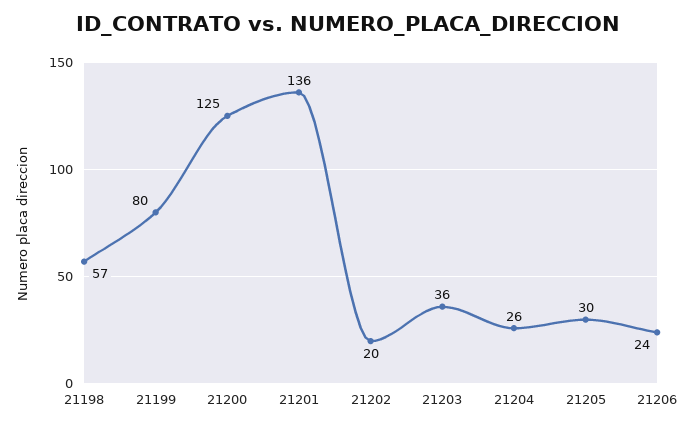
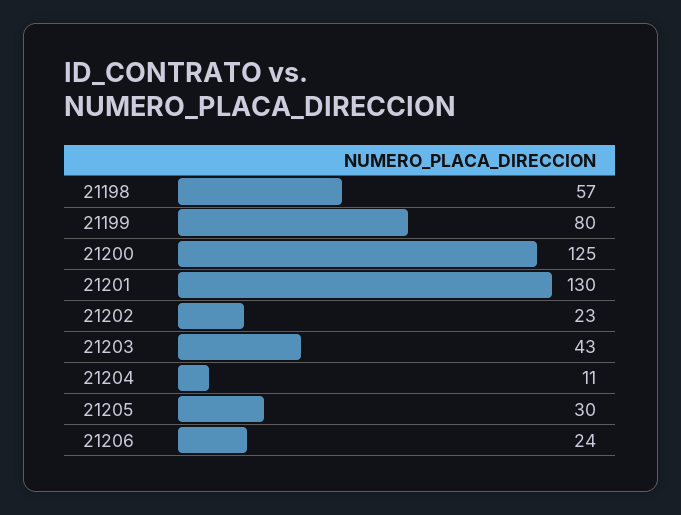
  {
    "21198": 57,
    "21199": 80,
    "21200": 125,
-   "21201": 136,
+   "21201": 130,
-   "21202": 20,
+   "21202": 23,
-   "21203": 36,
+   "21203": 43,
-   "21204": 26,
+   "21204": 11,
    "21205": 30,
    "21206": 24
  }

